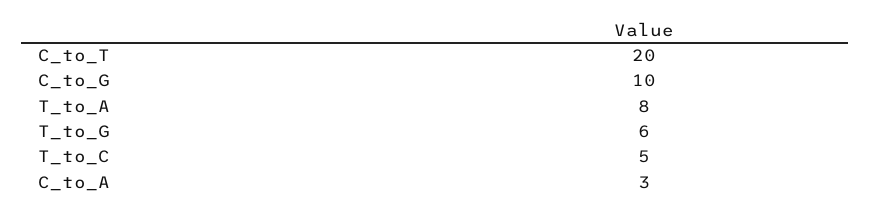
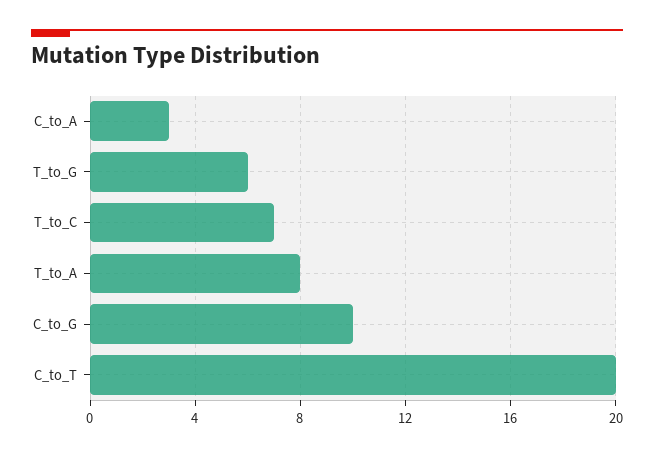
  {
    "C_to_T": 20,
    "C_to_G": 10,
    "T_to_A": 8,
    "T_to_G": 6,
-   "T_to_C": 5,
+   "T_to_C": 7,
    "C_to_A": 3
  }

